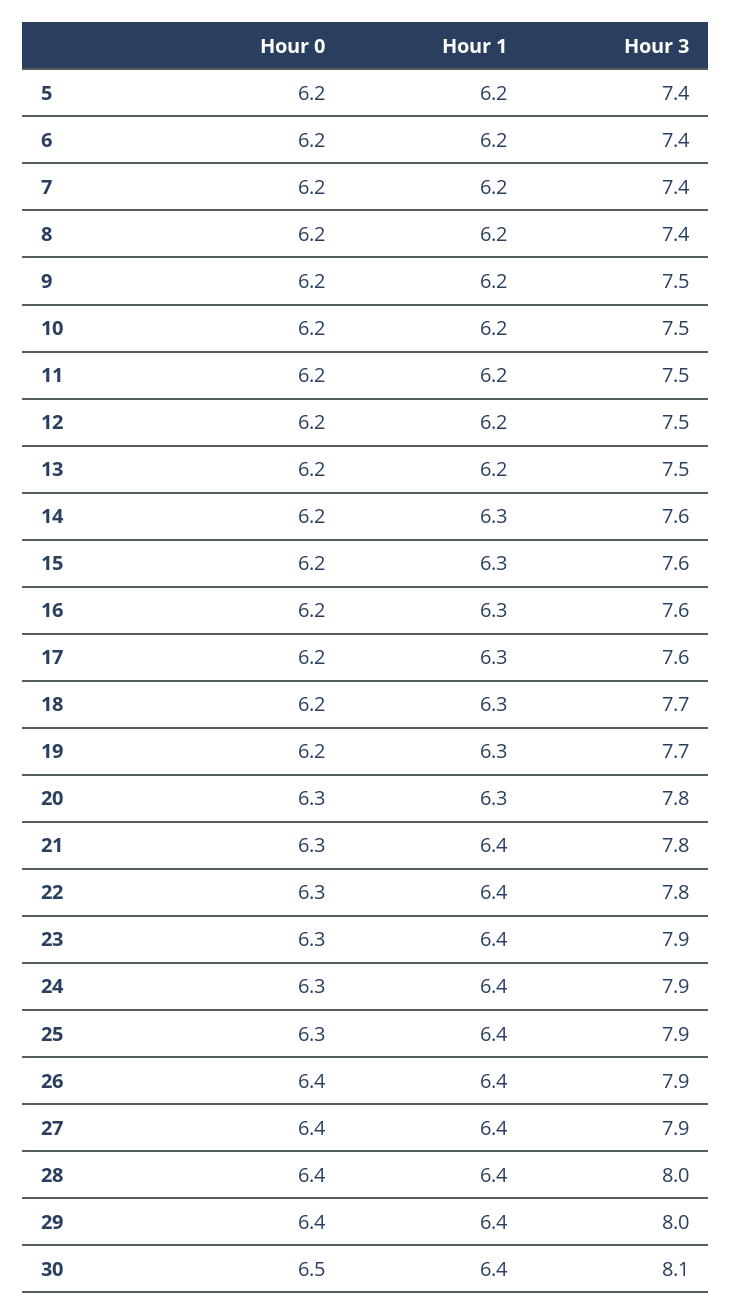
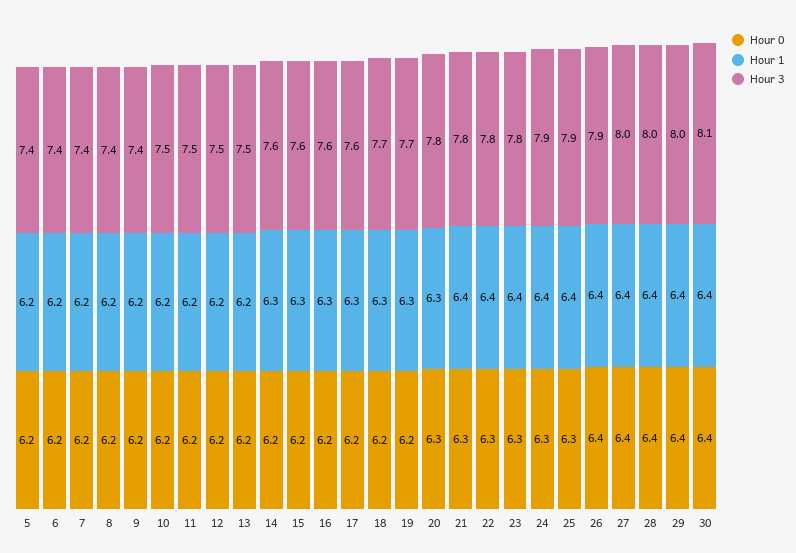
  {
    "Hour 0": {
      "5": 6.2,
      "6": 6.2,
      "7": 6.2,
      "8": 6.2,
      "9": 6.2,
      "10": 6.2,
      "11": 6.2,
      "12": 6.2,
      "13": 6.2,
      "14": 6.2,
      "15": 6.2,
      "16": 6.2,
      "17": 6.2,
      "18": 6.2,
      "19": 6.2,
      "20": 6.3,
      "21": 6.3,
      "22": 6.3,
      "23": 6.3,
      "24": 6.3,
      "25": 6.3,
      "26": 6.4,
      "27": 6.4,
      "28": 6.4,
      "29": 6.4,
-     "30": 6.5
+     "30": 6.4
    },
    "Hour 1": {
      "5": 6.2,
      "6": 6.2,
      "7": 6.2,
      "8": 6.2,
      "9": 6.2,
      "10": 6.2,
      "11": 6.2,
      "12": 6.2,
      "13": 6.2,
      "14": 6.3,
      "15": 6.3,
      "16": 6.3,
      "17": 6.3,
      "18": 6.3,
      "19": 6.3,
      "20": 6.3,
      "21": 6.4,
      "22": 6.4,
      "23": 6.4,
      "24": 6.4,
      "25": 6.4,
      "26": 6.4,
      "27": 6.4,
      "28": 6.4,
      "29": 6.4,
      "30": 6.4
    },
    "Hour 3": {
      "5": 7.4,
      "6": 7.4,
      "7": 7.4,
      "8": 7.4,
-     "9": 7.5,
+     "9": 7.4,
      "10": 7.5,
      "11": 7.5,
      "12": 7.5,
      "13": 7.5,
      "14": 7.6,
      "15": 7.6,
      "16": 7.6,
      "17": 7.6,
      "18": 7.7,
      "19": 7.7,
      "20": 7.8,
      "21": 7.8,
      "22": 7.8,
-     "23": 7.9,
+     "23": 7.8,
      "24": 7.9,
      "25": 7.9,
      "26": 7.9,
-     "27": 7.9,
+     "27": 8,
      "28": 8,
      "29": 8,
      "30": 8.1
    }
  }

